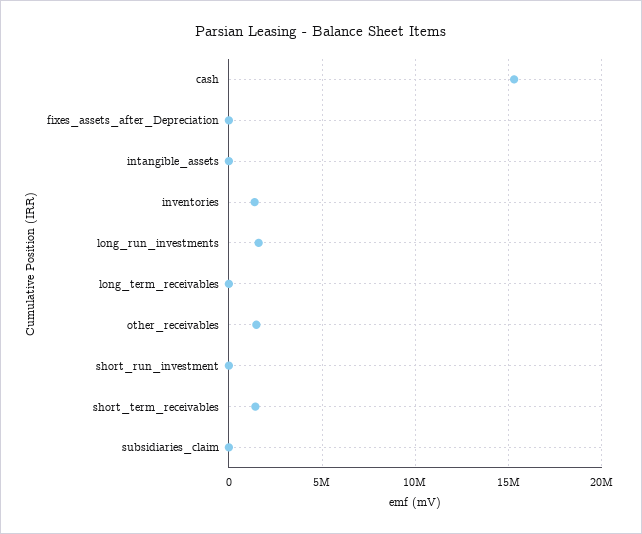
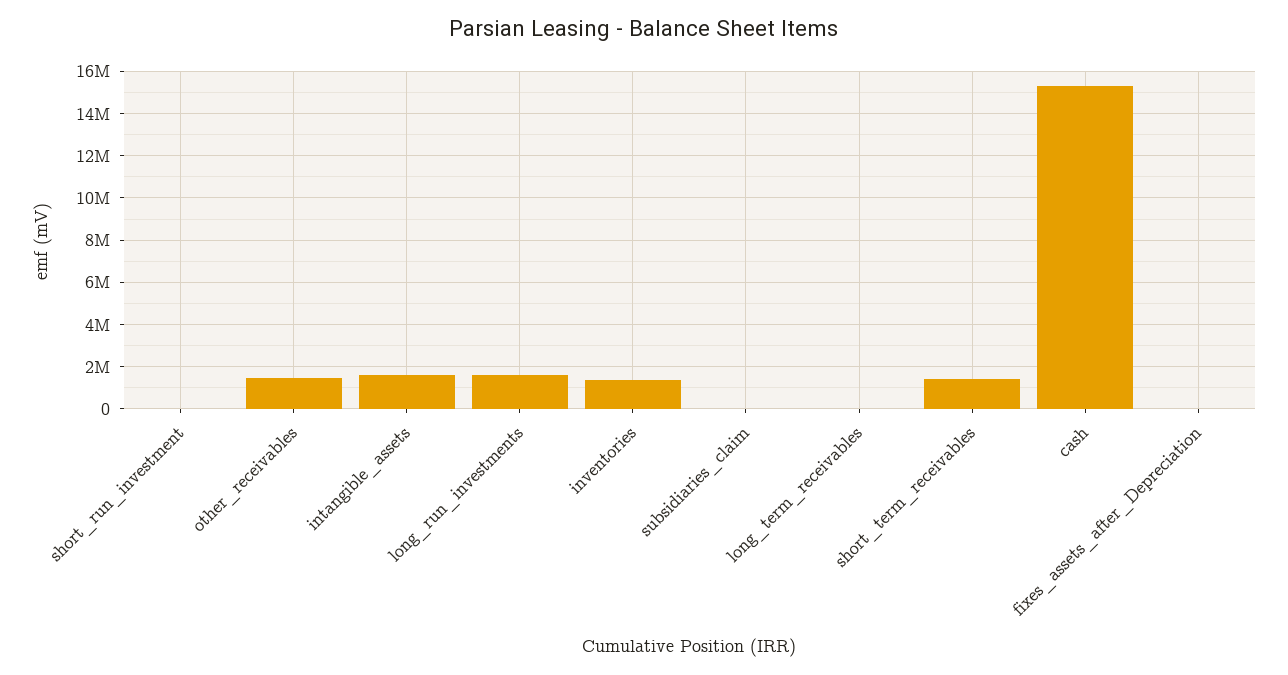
  {
    "cash": 15500000,
    "fixes_assets_after_Depreciation": 0,
-   "intangible_assets": 0,
+   "intangible_assets": 1500000,
    "inventories": 1500000,
    "long_run_investments": 1500000,
    "long_term_receivables": 0,
    "other_receivables": 1500000,
    "short_run_investment": 0,
    "short_term_receivables": 1500000,
    "subsidiaries_claim": 0
  }

